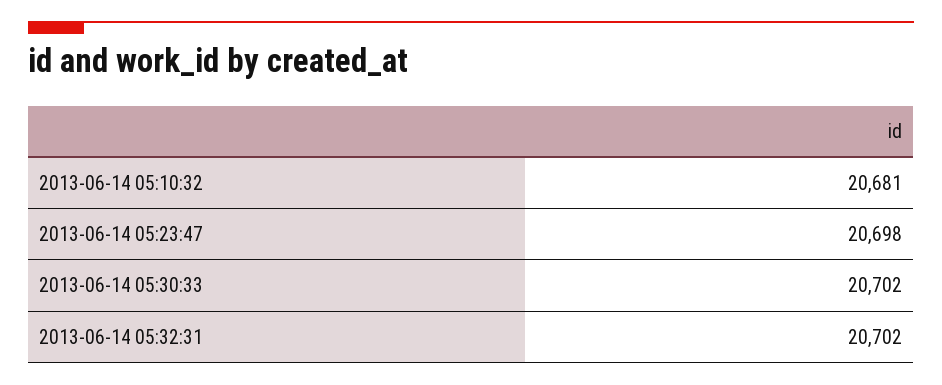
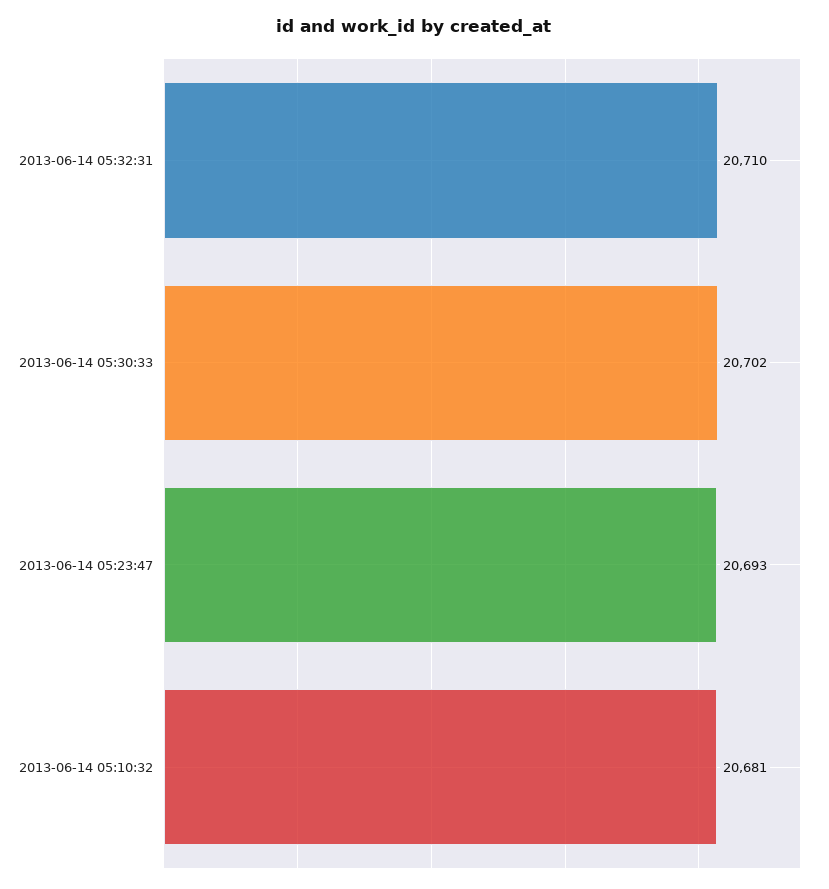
  {
    "2013-06-14 05:10:32": 20681,
-   "2013-06-14 05:23:47": 20698,
+   "2013-06-14 05:23:47": 20693,
    "2013-06-14 05:30:33": 20702,
-   "2013-06-14 05:32:31": 20702
+   "2013-06-14 05:32:31": 20710
  }

